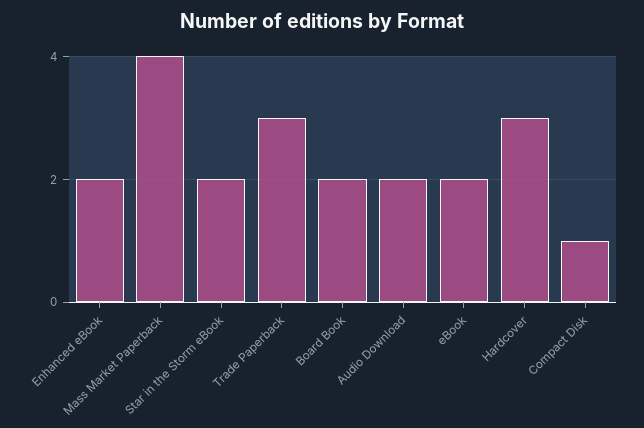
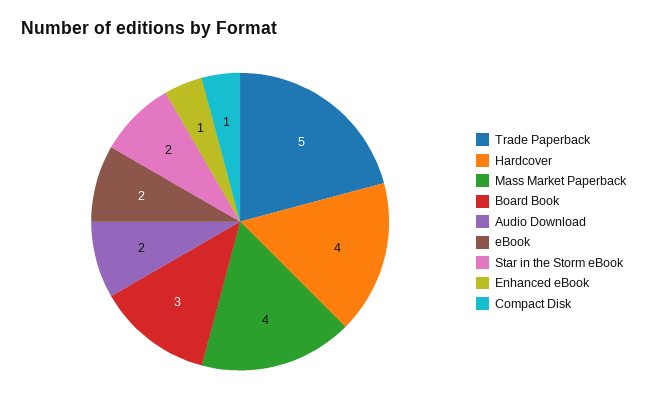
  {
-   "Enhanced eBook": 2,
+   "Enhanced eBook": 1,
    "Mass Market Paperback": 4,
    "Star in the Storm eBook": 2,
-   "Trade Paperback": 3,
+   "Trade Paperback": 5,
-   "Board Book": 2,
+   "Board Book": 3,
    "Audio Download": 2,
    "eBook": 2,
-   "Hardcover": 3,
+   "Hardcover": 4,
    "Compact Disk": 1
  }

